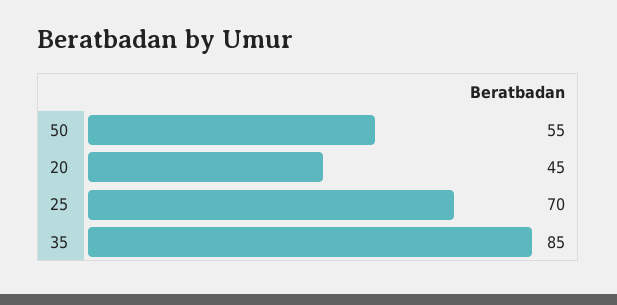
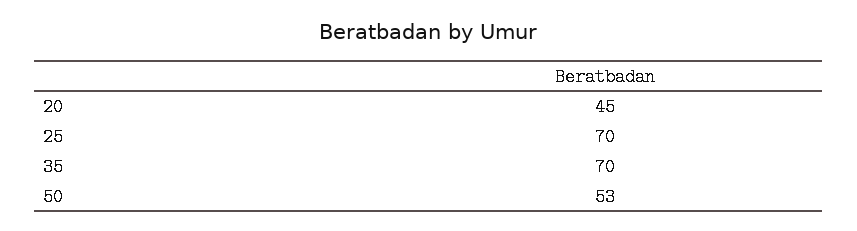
  {
-   "50": 55,
+   "50": 53,
    "20": 45,
    "25": 70,
-   "35": 85
+   "35": 70
  }

